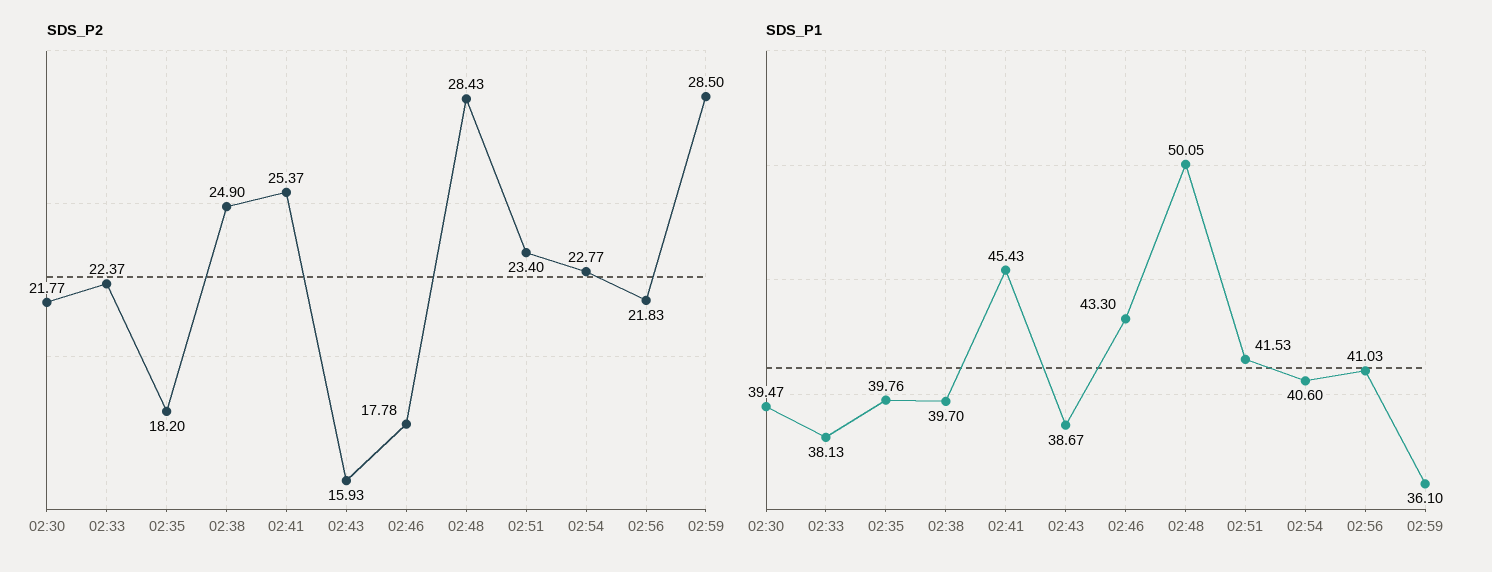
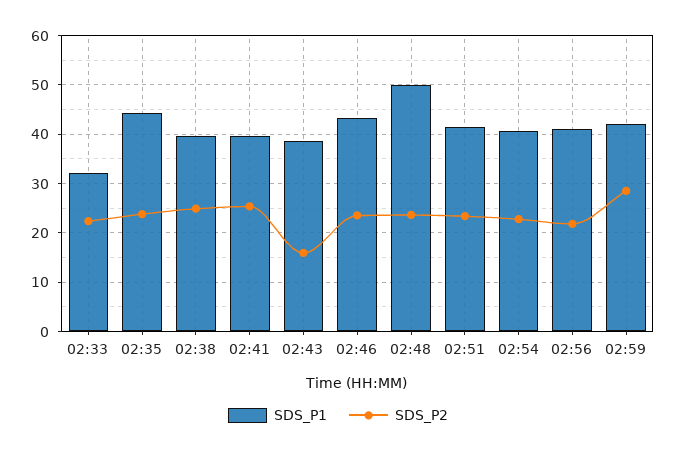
  {
    "SDS_P2": {
-     "02:30": 21.77,
      "02:33": 22.37,
-     "02:35": 18.2,
+     "02:35": 24,
      "02:38": 24.9,
      "02:41": 25.37,
      "02:43": 15.93,
-     "02:46": 17.78,
+     "02:46": 24,
-     "02:48": 28.43,
+     "02:48": 24,
      "02:51": 23.4,
      "02:54": 22.77,
      "02:56": 21.83,
      "02:59": 28.5
    },
    "SDS_P1": {
-     "02:30": 39.47,
-     "02:33": 38.13,
+     "02:33": 32,
-     "02:35": 39.76,
+     "02:35": 44,
      "02:38": 39.7,
-     "02:41": 45.43,
+     "02:41": 40,
      "02:43": 38.67,
      "02:46": 43.3,
      "02:48": 50.05,
      "02:51": 41.53,
      "02:54": 40.6,
      "02:56": 41.03,
-     "02:59": 36.1
+     "02:59": 42
    }
  }

